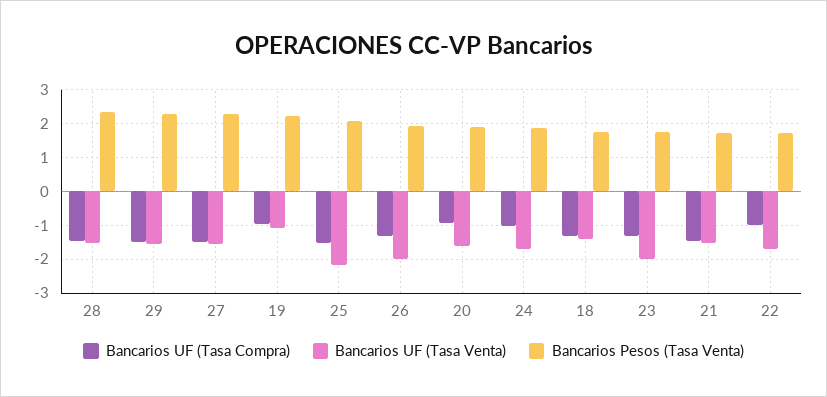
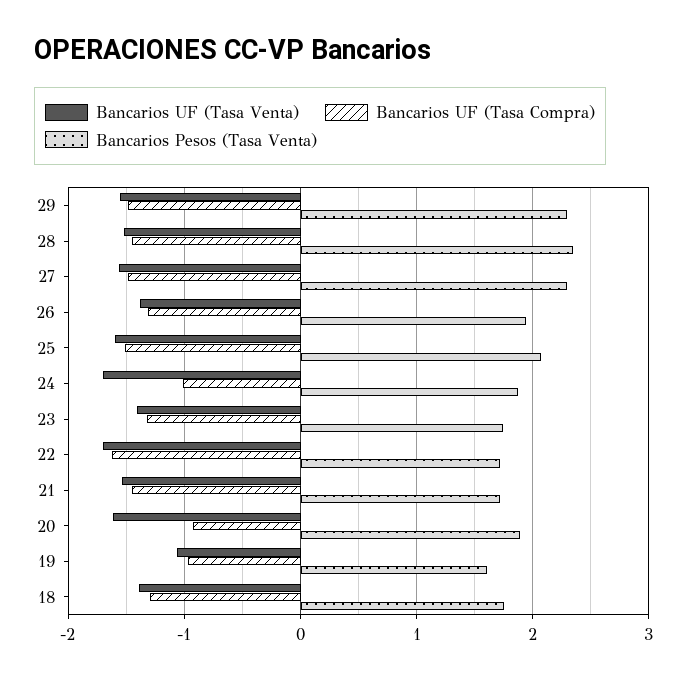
  {
    "Bancarios UF (Tasa Compra)": {
      "28": -1.5,
      "29": -1.5,
      "27": -1.5,
      "19": -1,
      "25": -1.5,
      "26": -1.3,
      "20": -0.9,
      "24": -1,
      "18": -1.3,
      "23": -1.3,
      "21": -1.5,
-     "22": -1
+     "22": -1.6
    },
    "Bancarios UF (Tasa Venta)": {
      "28": -1.5,
      "29": -1.6,
      "27": -1.6,
      "19": -1.1,
-     "25": -2.2,
+     "25": -1.6,
-     "26": -2,
+     "26": -1.4,
      "20": -1.6,
      "24": -1.7,
      "18": -1.4,
-     "23": -2,
+     "23": -1.4,
      "21": -1.5,
      "22": -1.7
    },
    "Bancarios Pesos (Tasa Venta)": {
      "28": 2.3,
      "29": 2.3,
      "27": 2.3,
-     "19": 2.2,
+     "19": 1.6,
      "25": 2.1,
      "26": 1.9,
      "20": 1.9,
      "24": 1.9,
      "18": 1.7,
      "23": 1.7,
      "21": 1.7,
      "22": 1.7
    }
  }

